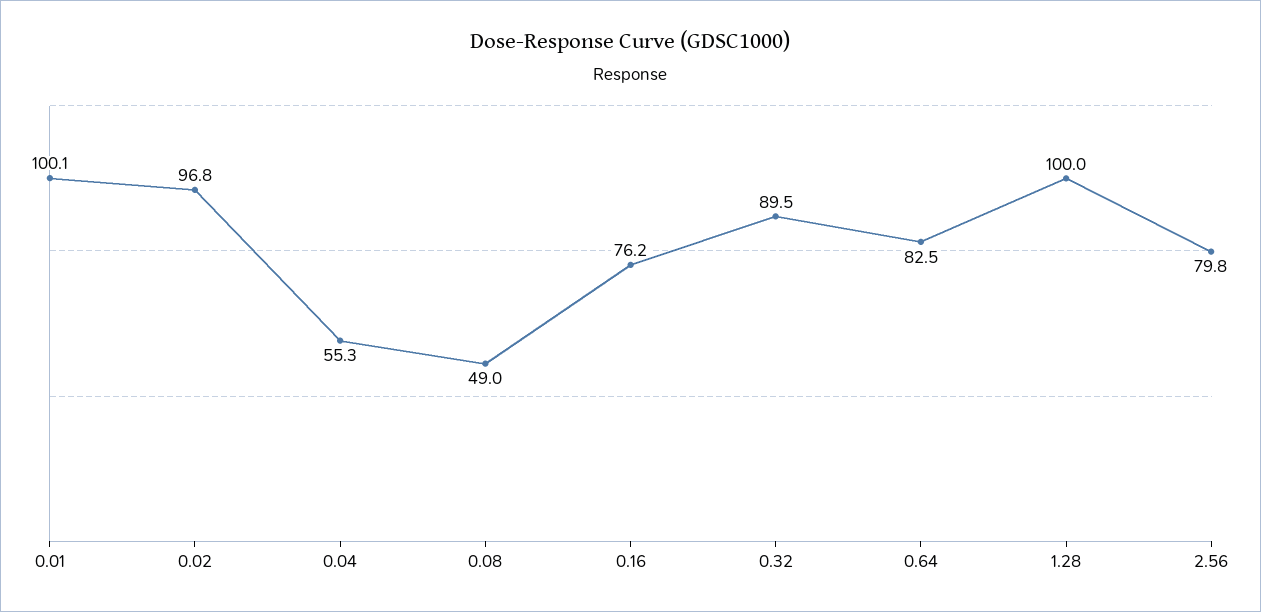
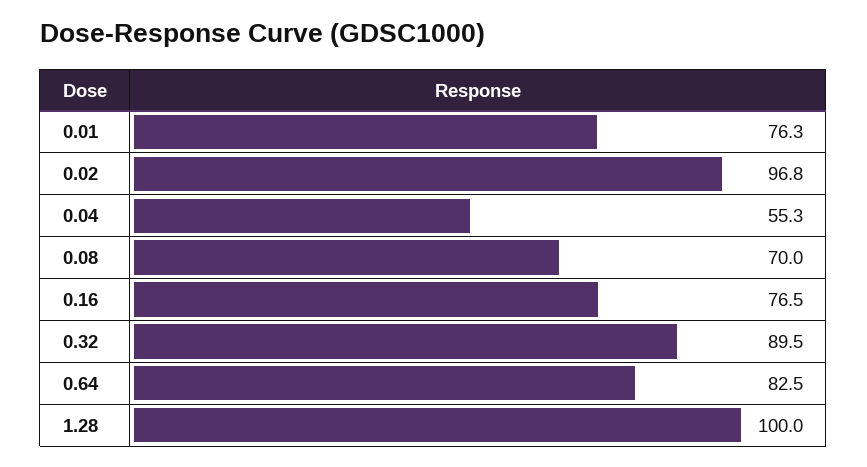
  {
-   "0.01": 100.1,
+   "0.01": 76.3,
    "0.02": 96.8,
    "0.04": 55.3,
-   "0.08": 49,
+   "0.08": 70,
-   "0.16": 76.2,
+   "0.16": 76.5,
    "0.32": 89.5,
    "0.64": 82.5,
-   "1.28": 100,
+   "1.28": 100
-   "2.56": 79.8
  }

